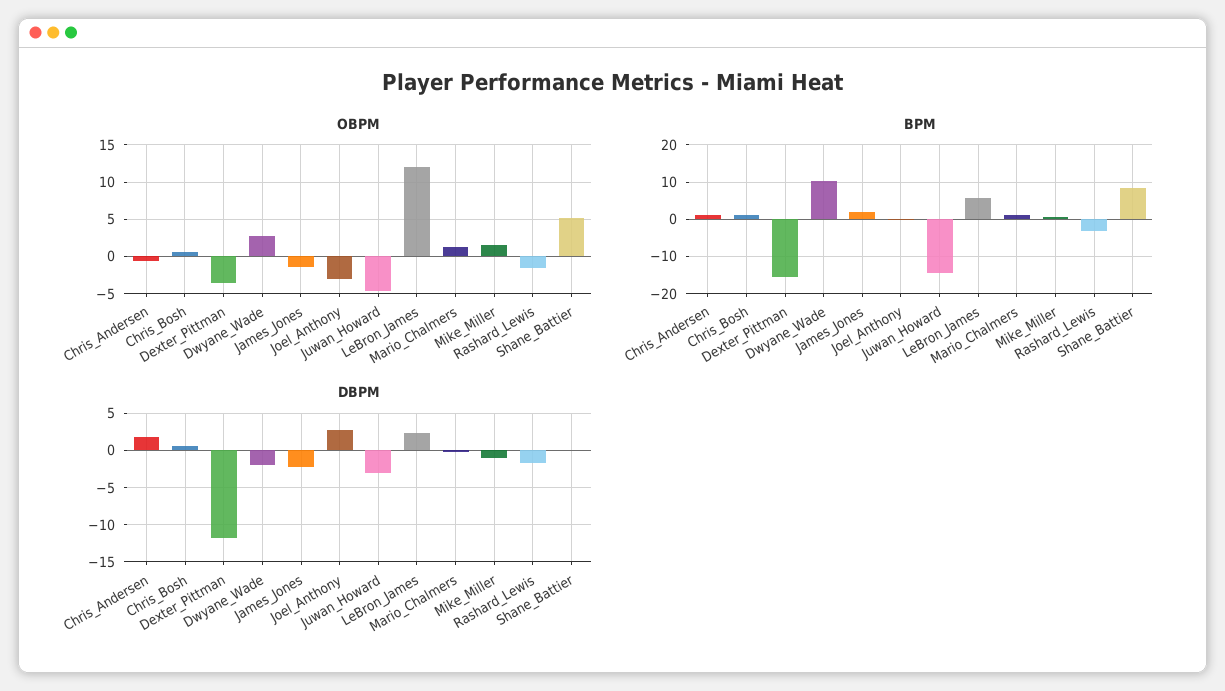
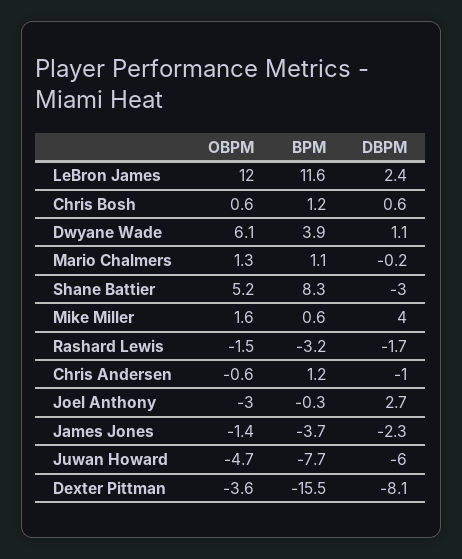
  {
    "OBPM": {
      "Chris_Andersen": -0.6,
      "Chris_Bosh": 0.6,
      "Dexter_Pittman": -3.6,
-     "Dwyane_Wade": 3,
+     "Dwyane_Wade": 6.1,
      "James_Jones": -1.4,
      "Joel_Anthony": -3,
      "Juwan_Howard": -4.7,
      "LeBron_James": 12,
      "Mario_Chalmers": 1.3,
      "Mike_Miller": 1.6,
      "Rashard_Lewis": -1.5,
      "Shane_Battier": 5.2
    },
    "BPM": {
      "Chris_Andersen": 1.2,
      "Chris_Bosh": 1.2,
      "Dexter_Pittman": -15.5,
-     "Dwyane_Wade": 10,
+     "Dwyane_Wade": 3.9,
-     "James_Jones": 2,
+     "James_Jones": -3.7,
      "Joel_Anthony": -0.3,
-     "Juwan_Howard": -14,
+     "Juwan_Howard": -7.7,
-     "LeBron_James": 6,
+     "LeBron_James": 11.6,
      "Mario_Chalmers": 1.1,
      "Mike_Miller": 0.6,
      "Rashard_Lewis": -3.2,
      "Shane_Battier": 8.3
    },
    "DBPM": {
-     "Chris_Andersen": 2,
+     "Chris_Andersen": -1,
      "Chris_Bosh": 0.6,
-     "Dexter_Pittman": -12,
+     "Dexter_Pittman": -8.1,
-     "Dwyane_Wade": -2,
+     "Dwyane_Wade": 1.1,
      "James_Jones": -2.3,
      "Joel_Anthony": 2.7,
-     "Juwan_Howard": -3,
+     "Juwan_Howard": -6,
      "LeBron_James": 2.4,
      "Mario_Chalmers": -0.2,
-     "Mike_Miller": -1,
+     "Mike_Miller": 4,
      "Rashard_Lewis": -1.7,
-     "Shane_Battier": 0
+     "Shane_Battier": -3
    }
  }

